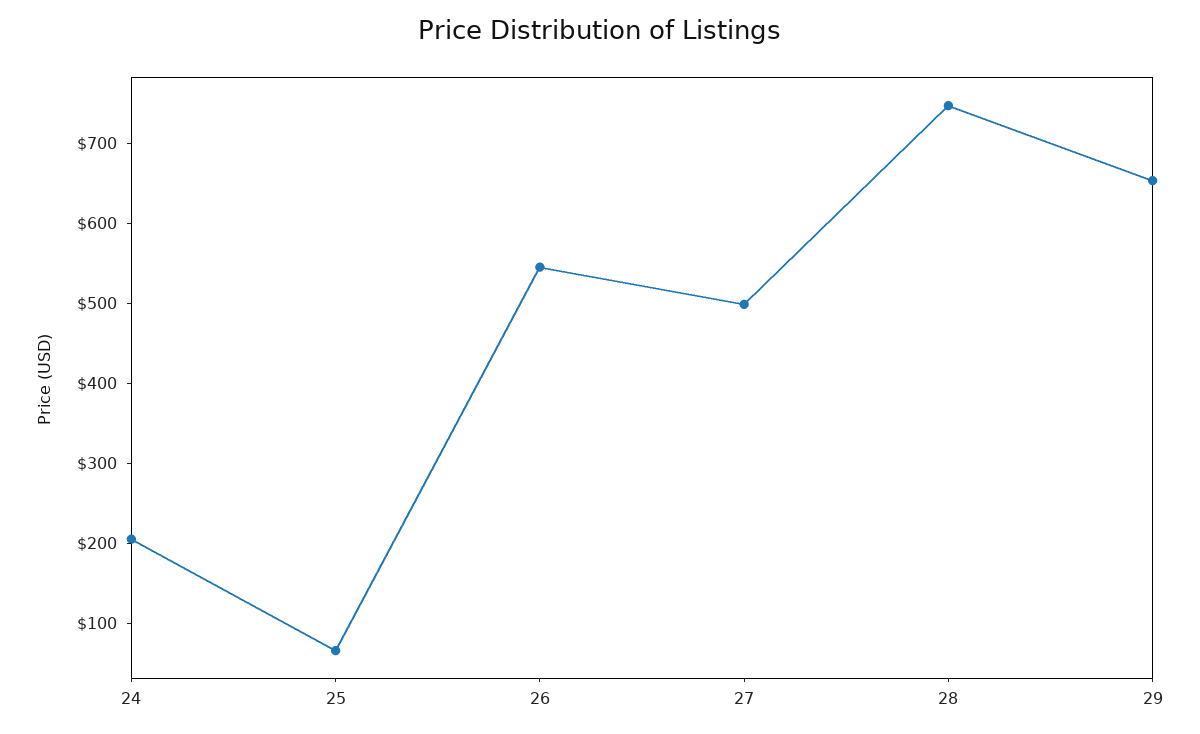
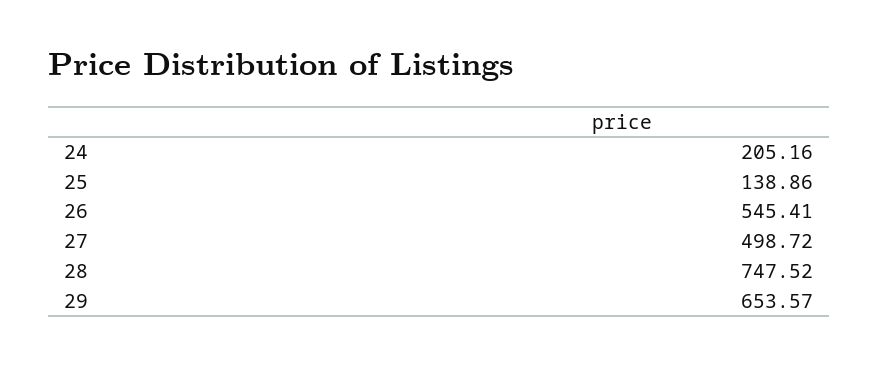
  {
    "24": 205.16,
-   "25": 60,
+   "25": 138.86,
    "26": 545.41,
    "27": 498.72,
    "28": 747.52,
    "29": 653.57
  }

